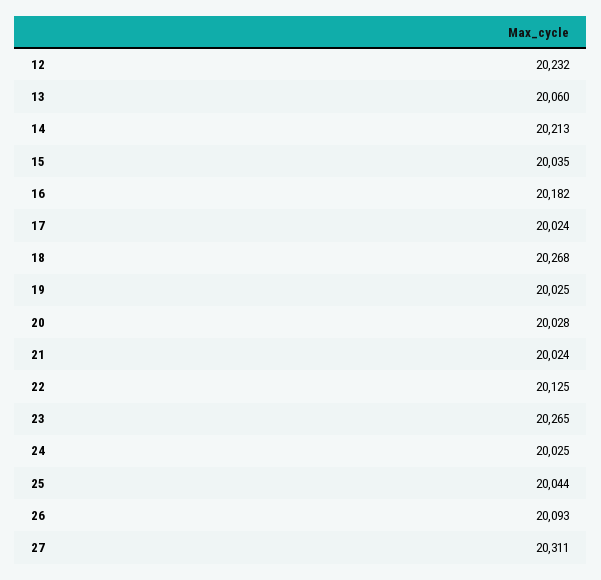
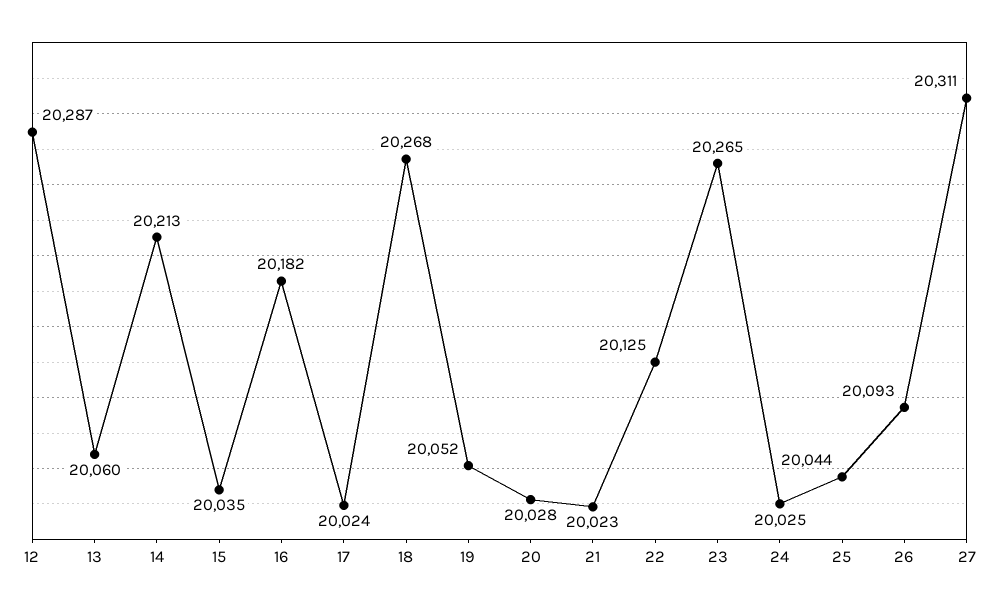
  {
-   "12": 20232,
+   "12": 20287,
    "13": 20060,
    "14": 20213,
    "15": 20035,
    "16": 20182,
    "17": 20024,
    "18": 20268,
-   "19": 20025,
+   "19": 20052,
    "20": 20028,
-   "21": 20024,
+   "21": 20023,
    "22": 20125,
    "23": 20265,
    "24": 20025,
    "25": 20044,
    "26": 20093,
    "27": 20311
  }

